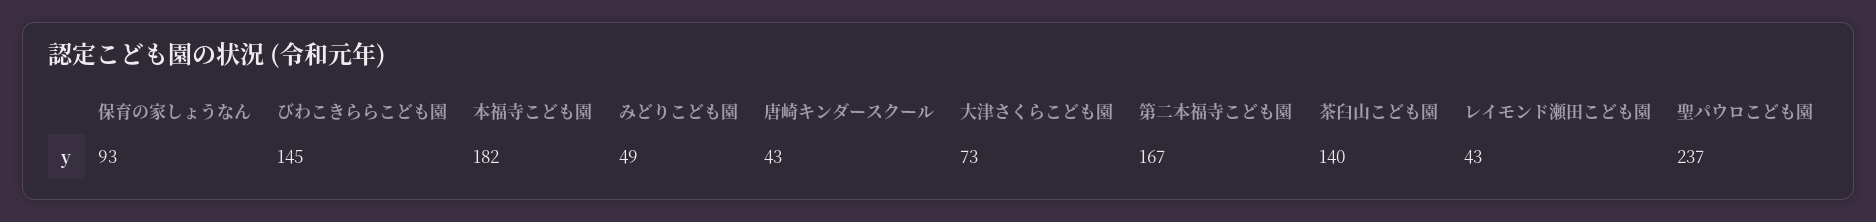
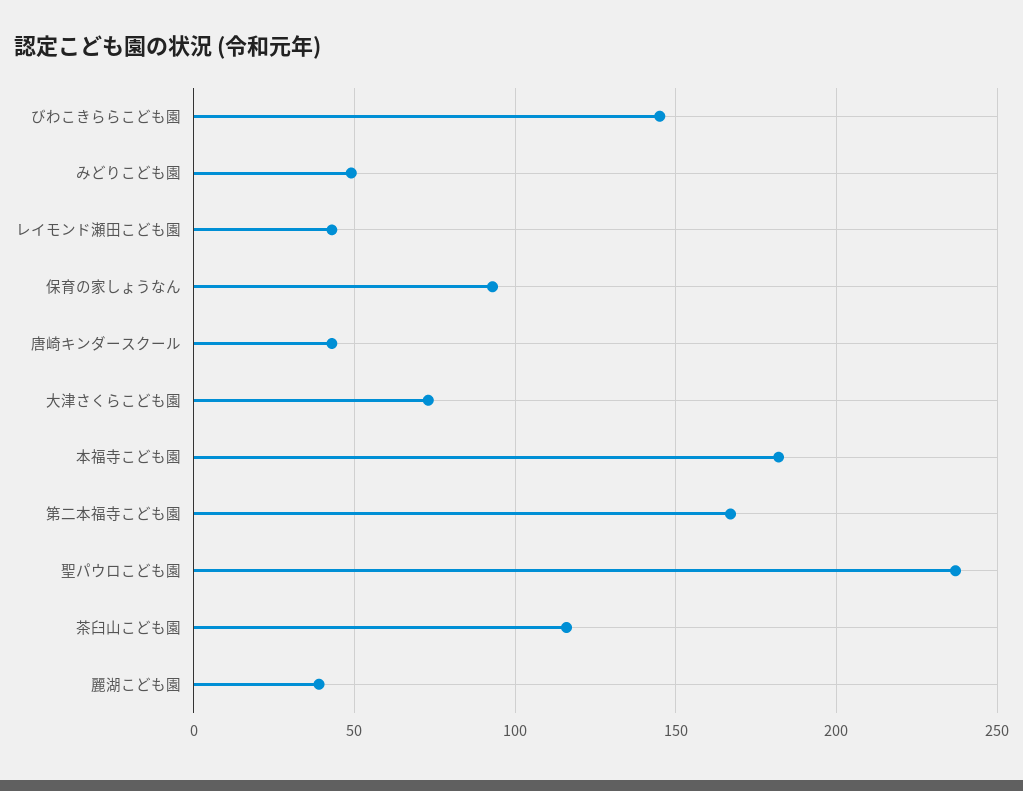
  {
    "保育の家しょうなん": 93,
    "びわこきららこども園": 145,
    "本福寺こども園": 182,
    "みどりこども園": 49,
    "唐崎キンダースクール": 43,
    "大津さくらこども園": 73,
    "第二本福寺こども園": 167,
-   "茶臼山こども園": 140,
+   "茶臼山こども園": 115,
    "レイモンド瀬田こども園": 43,
-   "聖パウロこども園": 237
+   "聖パウロこども園": 237,
+   "麗湖こども園": 40
  }

